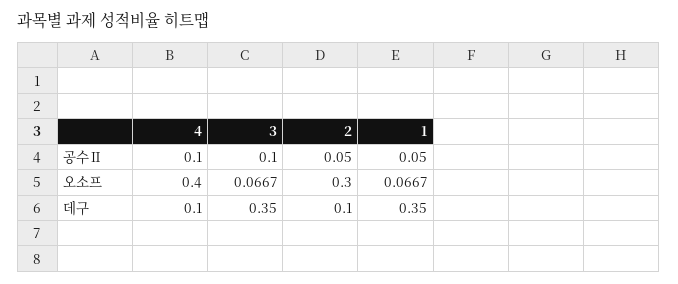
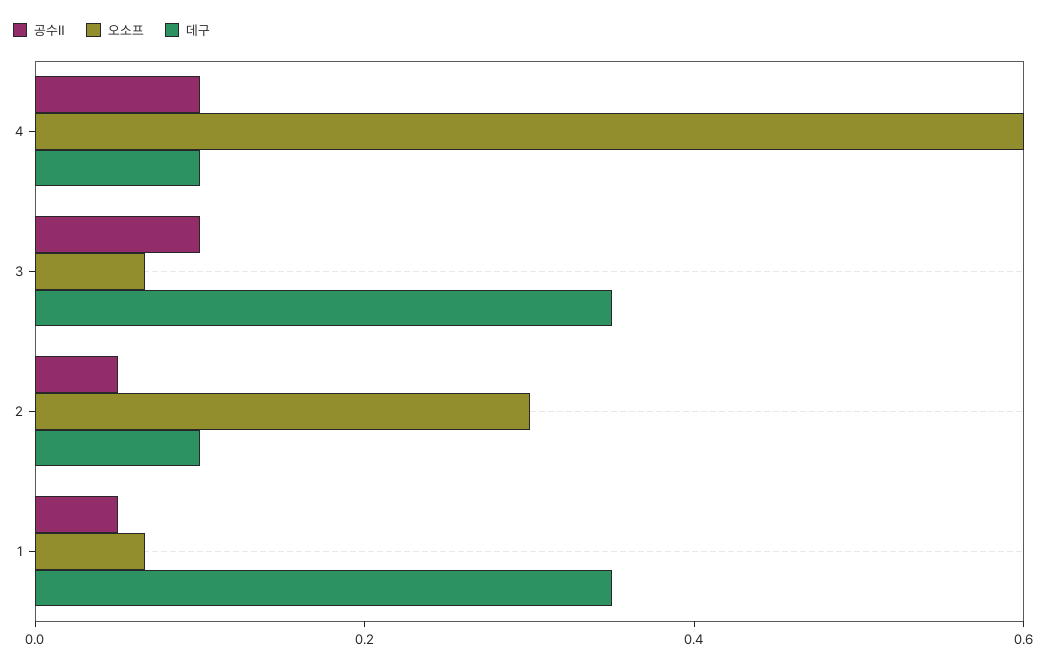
  {
    "공수Ⅱ": {
      "4": 0.1,
      "3": 0.1,
      "2": 0.05,
      "1": 0.05
    },
    "오소프": {
-     "4": 0.4,
+     "4": 0.6,
      "3": 0.0667,
      "2": 0.3,
      "1": 0.0667
    },
    "데구": {
      "4": 0.1,
      "3": 0.35,
      "2": 0.1,
      "1": 0.35
    }
  }

